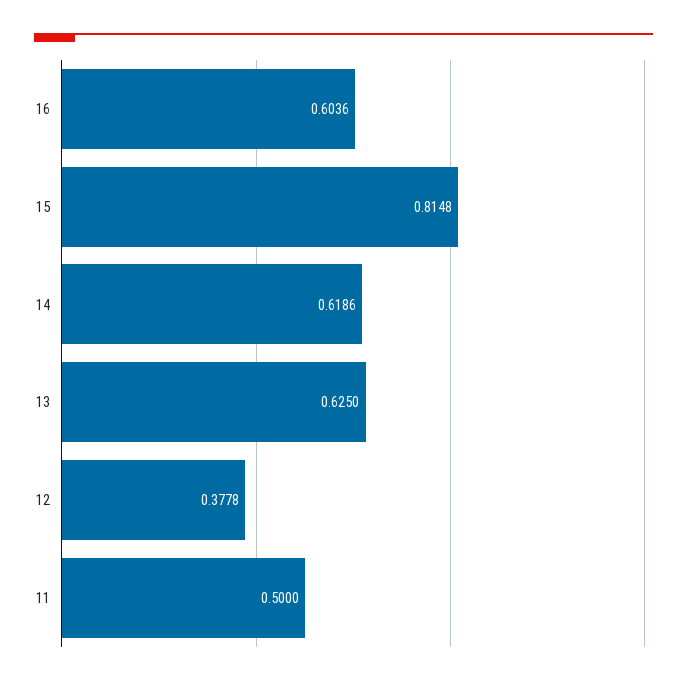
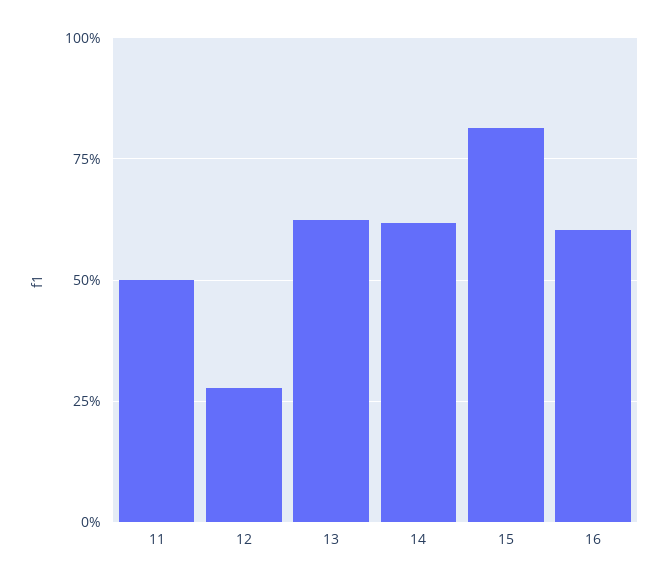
  {
    "16": 0.6036,
    "15": 0.8148,
    "14": 0.6186,
    "13": 0.625,
-   "12": 0.3778,
+   "12": 0.275,
    "11": 0.5
  }

